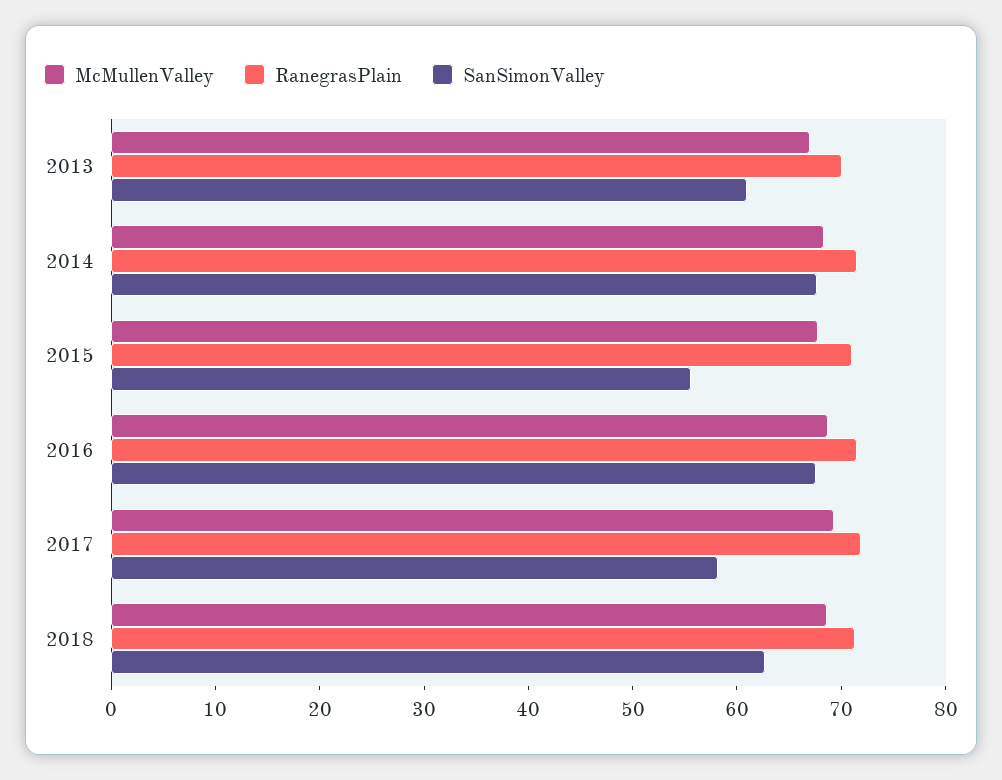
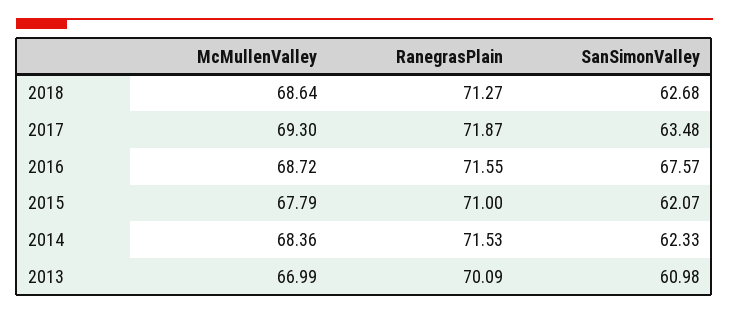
  {
    "McMullenValley": {
      "2013": 66.99,
      "2014": 68.36,
      "2015": 67.79,
      "2016": 68.72,
      "2017": 69.3,
      "2018": 68.64
    },
    "RanegrasPlain": {
      "2013": 70.09,
      "2014": 71.53,
      "2015": 71,
      "2016": 71.55,
      "2017": 71.87,
      "2018": 71.27
    },
    "SanSimonValley": {
      "2013": 60.98,
-     "2014": 68,
+     "2014": 62.33,
-     "2015": 56,
+     "2015": 62.07,
      "2016": 67.57,
-     "2017": 58,
+     "2017": 63.48,
      "2018": 62.68
    }
  }

